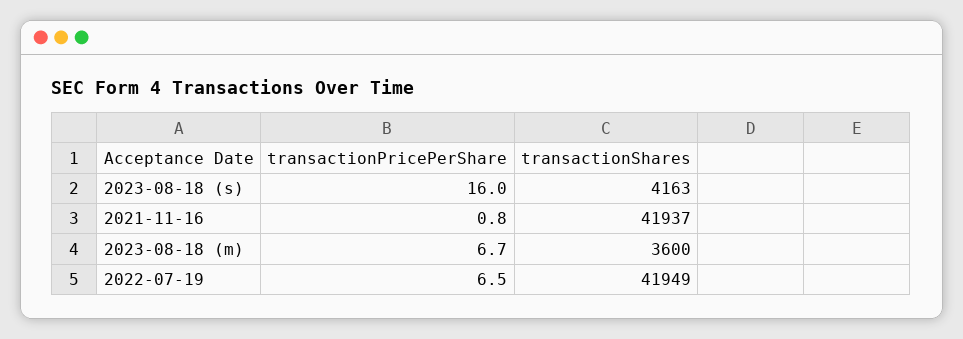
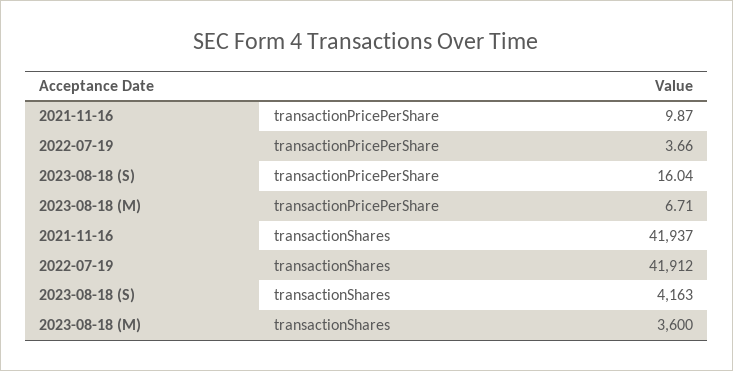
  {
    "transactionPricePerShare": {
      "2023-08-18 (s)": 16.04,
-     "2021-11-16": 0.8,
+     "2021-11-16": 9.87,
      "2023-08-18 (m)": 6.71,
-     "2022-07-19": 6.5
+     "2022-07-19": 3.66
    },
    "transactionShares": {
      "2023-08-18 (s)": 4163,
      "2021-11-16": 41937,
      "2023-08-18 (m)": 3600,
-     "2022-07-19": 41949
+     "2022-07-19": 41912
    }
  }

